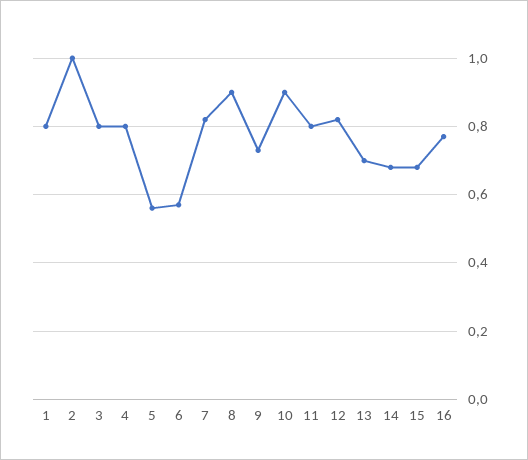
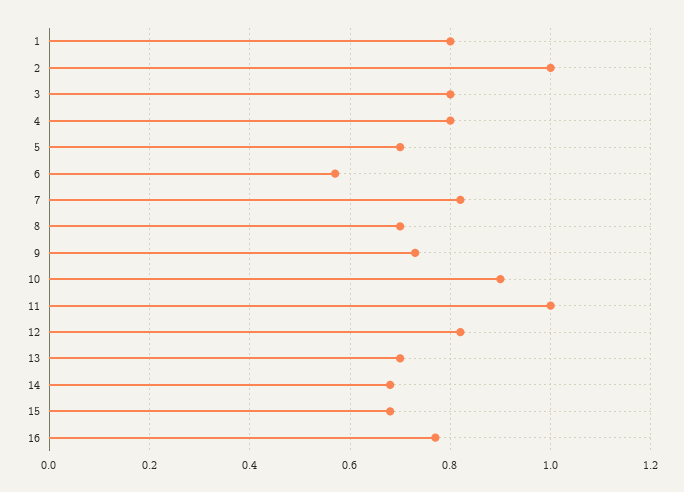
  {
    "1": 0.8,
    "2": 1,
    "3": 0.8,
    "4": 0.8,
-   "5": 0.55,
+   "5": 0.7,
    "6": 0.55,
    "7": 0.8,
-   "8": 0.9,
+   "8": 0.7,
    "9": 0.75,
    "10": 0.9,
-   "11": 0.8,
+   "11": 1,
    "12": 0.8,
    "13": 0.7,
    "14": 0.7,
    "15": 0.7,
    "16": 0.75
  }

